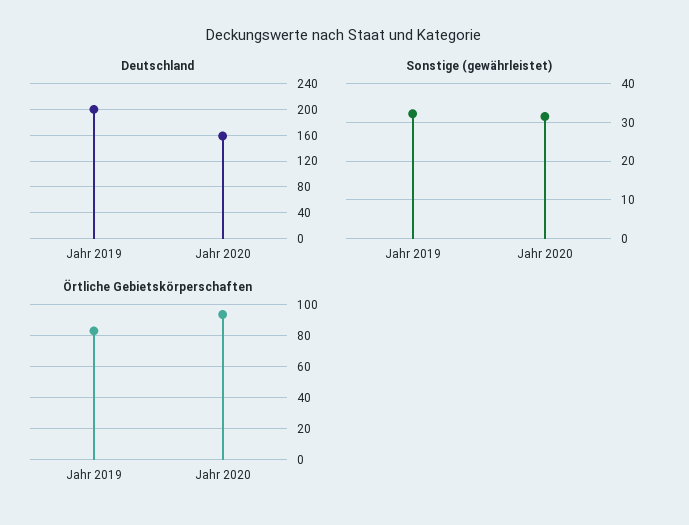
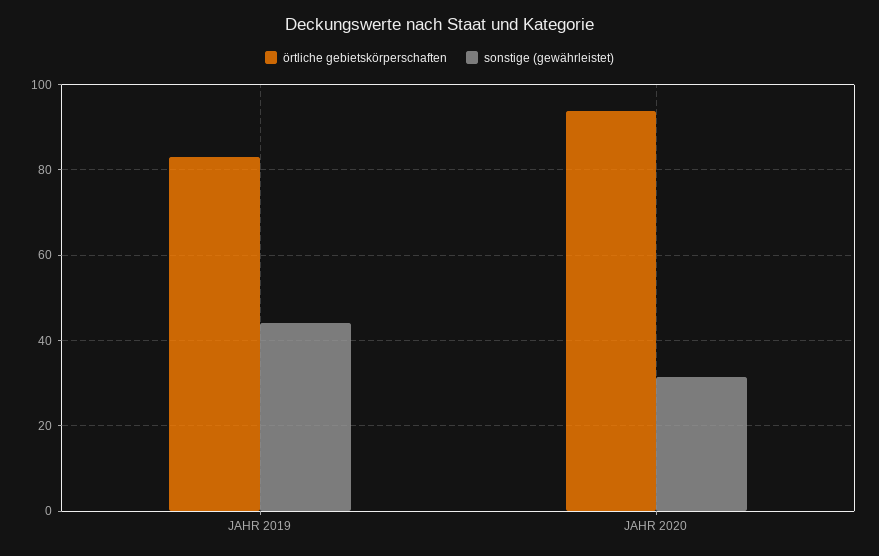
  {
-   "Deutschland": {
-     "Jahr 2019": 200,
-     "Jahr 2020": 160
-   },
    "Sonstige (gewährleistet)": {
-     "Jahr 2019": 32,
+     "Jahr 2019": 44,
      "Jahr 2020": 32
    },
    "Örtliche Gebietskörperschaften": {
      "Jahr 2019": 84,
      "Jahr 2020": 94
    }
  }

